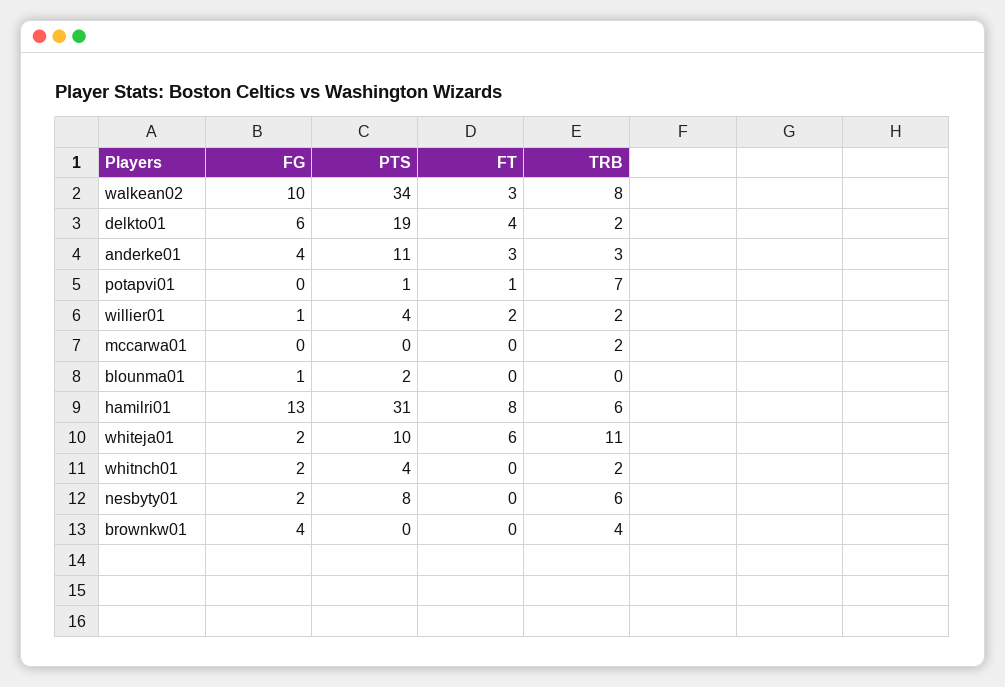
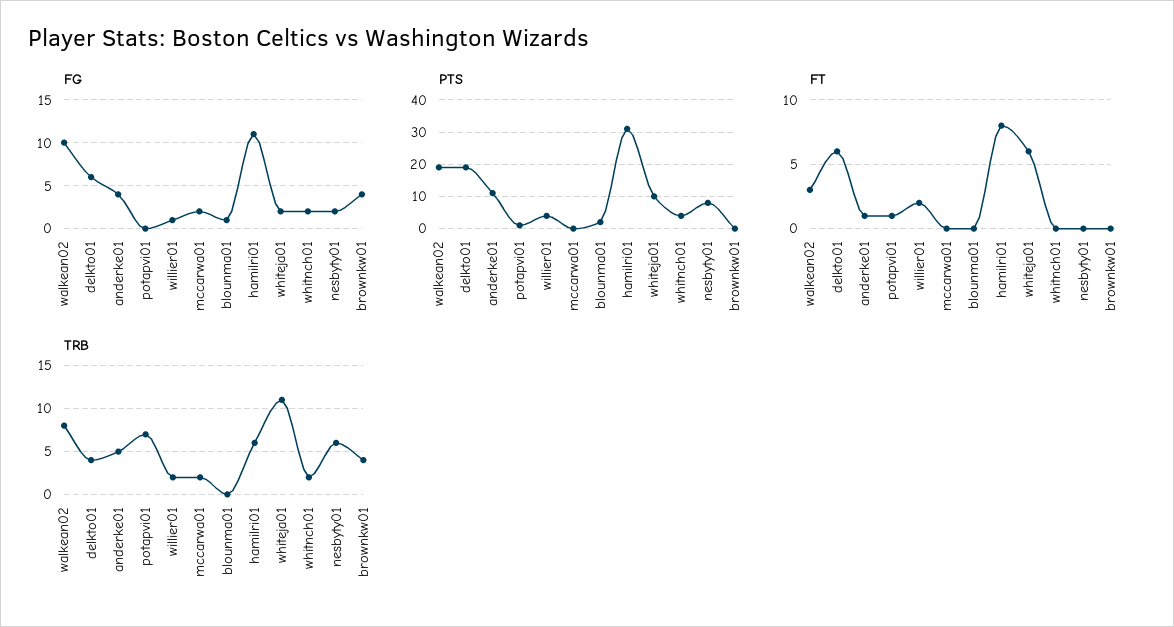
  {
    "FG": {
      "walkean02": 10,
      "delkto01": 6,
      "anderke01": 4,
      "potapvi01": 0,
      "willier01": 1,
-     "mccarwa01": 0,
+     "mccarwa01": 2,
      "blounma01": 1,
-     "hamilri01": 13,
+     "hamilri01": 11,
      "whiteja01": 2,
      "whitnch01": 2,
      "nesbyty01": 2,
      "brownkw01": 4
    },
    "PTS": {
-     "walkean02": 34,
+     "walkean02": 20,
      "delkto01": 19,
      "anderke01": 11,
      "potapvi01": 1,
      "willier01": 4,
      "mccarwa01": 0,
      "blounma01": 2,
      "hamilri01": 31,
      "whiteja01": 10,
      "whitnch01": 4,
      "nesbyty01": 8,
      "brownkw01": 0
    },
    "FT": {
      "walkean02": 3,
-     "delkto01": 4,
+     "delkto01": 6,
-     "anderke01": 3,
+     "anderke01": 1,
      "potapvi01": 1,
      "willier01": 2,
      "mccarwa01": 0,
      "blounma01": 0,
      "hamilri01": 8,
      "whiteja01": 6,
      "whitnch01": 0,
      "nesbyty01": 0,
      "brownkw01": 0
    },
    "TRB": {
      "walkean02": 8,
-     "delkto01": 2,
+     "delkto01": 4,
-     "anderke01": 3,
+     "anderke01": 5,
      "potapvi01": 7,
      "willier01": 2,
      "mccarwa01": 2,
      "blounma01": 0,
      "hamilri01": 6,
      "whiteja01": 11,
      "whitnch01": 2,
      "nesbyty01": 6,
      "brownkw01": 4
    }
  }

